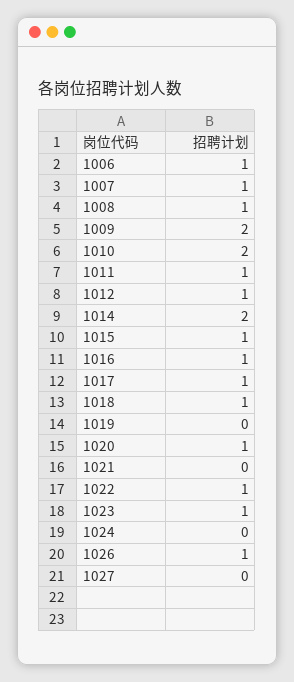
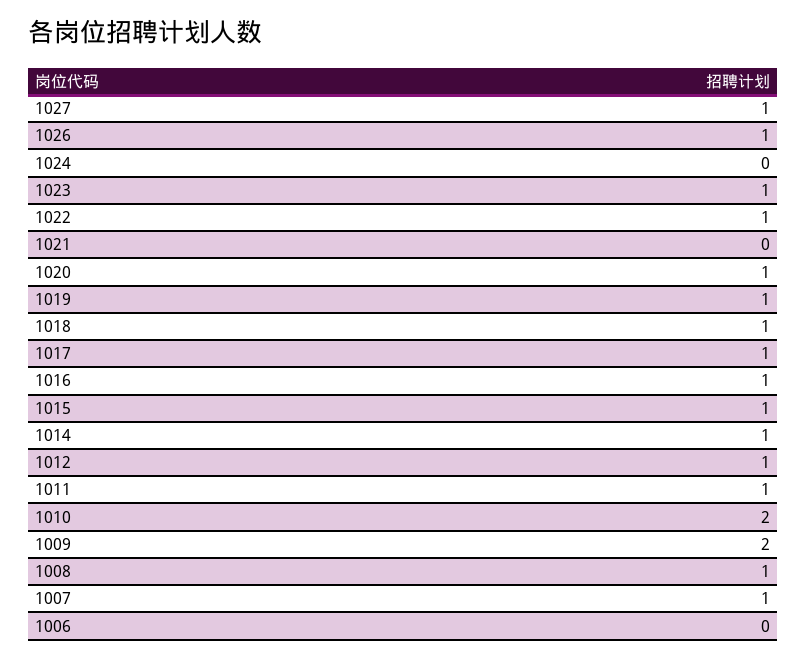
  {
-   "1006": 1,
+   "1006": 0,
    "1007": 1,
    "1008": 1,
    "1009": 2,
    "1010": 2,
    "1011": 1,
    "1012": 1,
-   "1014": 2,
+   "1014": 1,
    "1015": 1,
    "1016": 1,
    "1017": 1,
    "1018": 1,
-   "1019": 0,
+   "1019": 1,
    "1020": 1,
    "1021": 0,
    "1022": 1,
    "1023": 1,
    "1024": 0,
    "1026": 1,
-   "1027": 0
+   "1027": 1
  }

